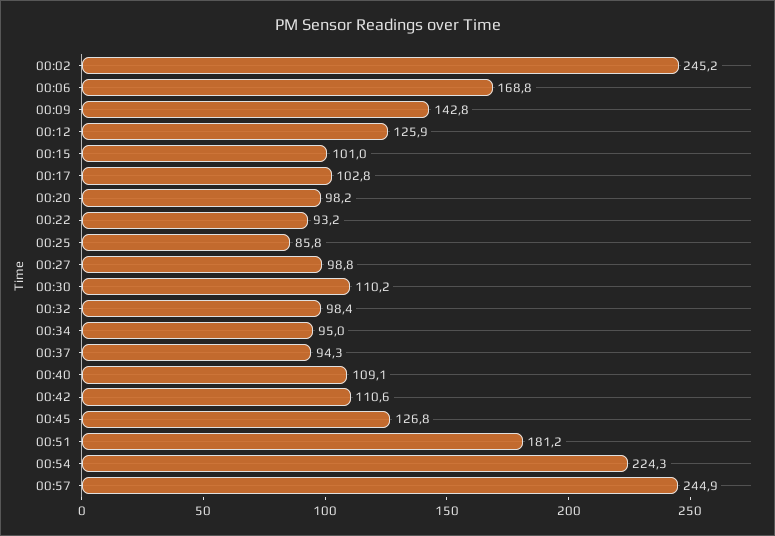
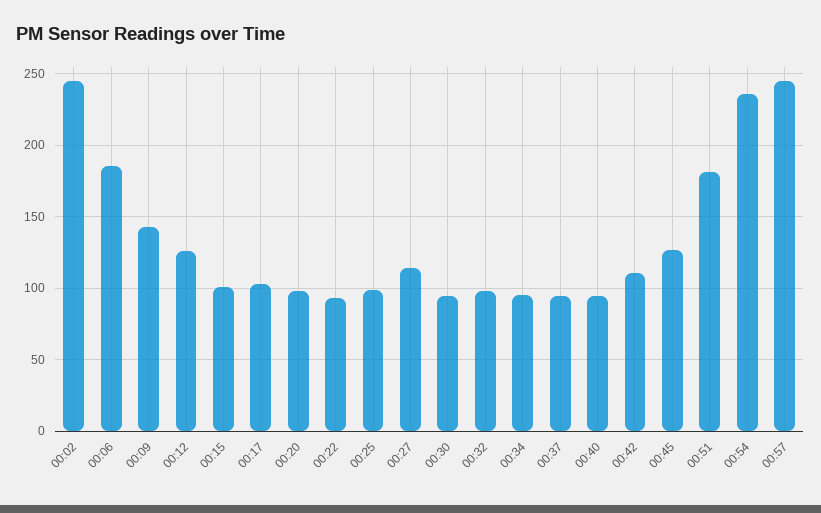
  {
    "00:02": 245.2,
-   "00:06": 168.8,
+   "00:06": 185,
    "00:09": 142.8,
    "00:12": 125.9,
    "00:15": 101,
    "00:17": 102.8,
    "00:20": 98.2,
    "00:22": 93.2,
-   "00:25": 85.8,
+   "00:25": 100,
-   "00:27": 98.8,
+   "00:27": 115,
-   "00:30": 110.2,
+   "00:30": 95,
    "00:32": 98.4,
    "00:34": 95,
    "00:37": 94.3,
-   "00:40": 109.1,
+   "00:40": 95,
    "00:42": 110.6,
    "00:45": 126.8,
    "00:51": 181.2,
-   "00:54": 224.3,
+   "00:54": 235,
    "00:57": 244.9
  }

